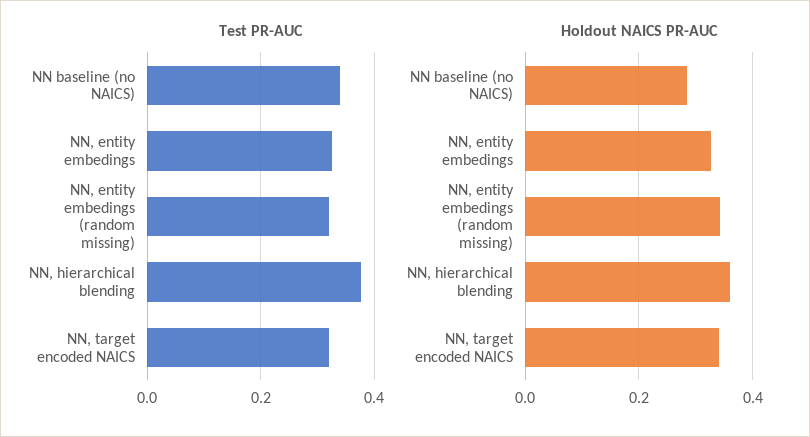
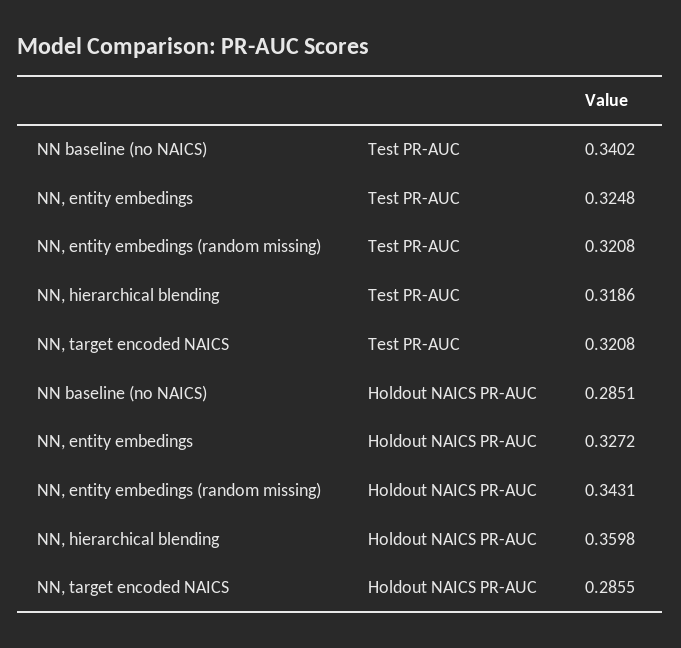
  {
    "Test PR-AUC": {
      "NN baseline (no NAICS)": 0.3402,
      "NN, entity embedings": 0.3248,
      "NN, entity embedings (random missing)": 0.3208,
-     "NN, hierarchical blending": 0.38,
+     "NN, hierarchical blending": 0.3186,
      "NN, target encoded NAICS": 0.3208
    },
    "Holdout NAICS PR-AUC": {
      "NN baseline (no NAICS)": 0.2851,
      "NN, entity embedings": 0.3272,
      "NN, entity embedings (random missing)": 0.3431,
      "NN, hierarchical blending": 0.3598,
-     "NN, target encoded NAICS": 0.34
+     "NN, target encoded NAICS": 0.2855
    }
  }

